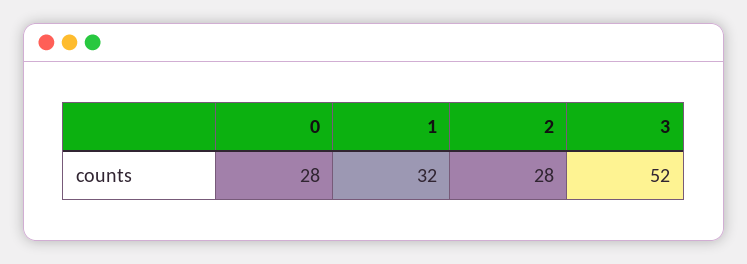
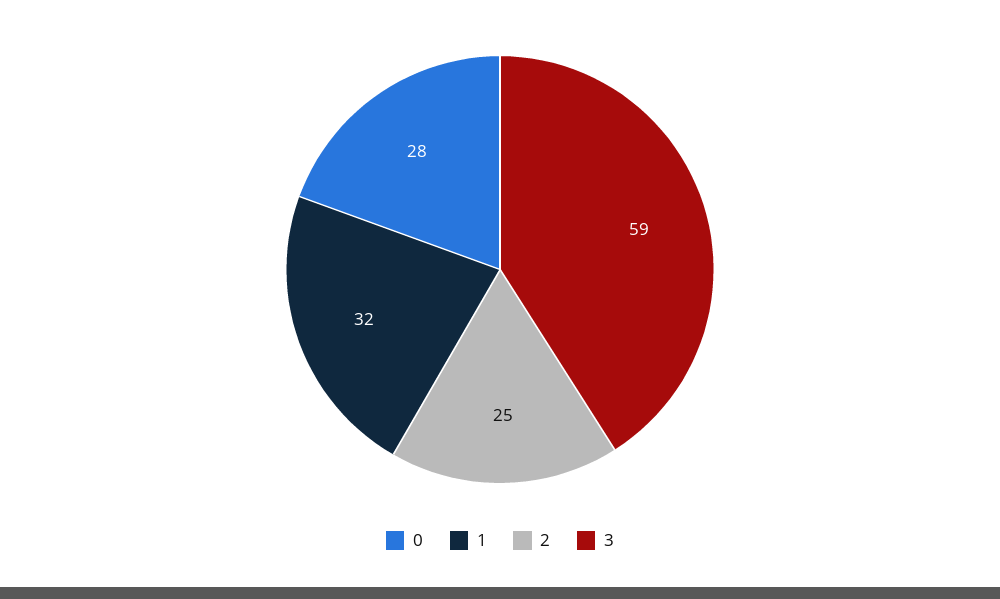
  {
    "0": 28,
    "1": 32,
-   "2": 28,
+   "2": 25,
-   "3": 52
+   "3": 59
  }

